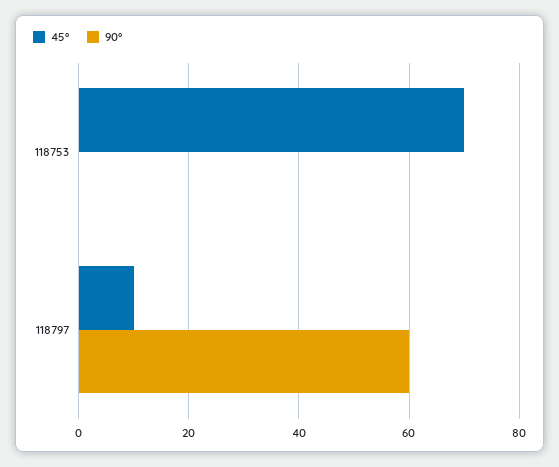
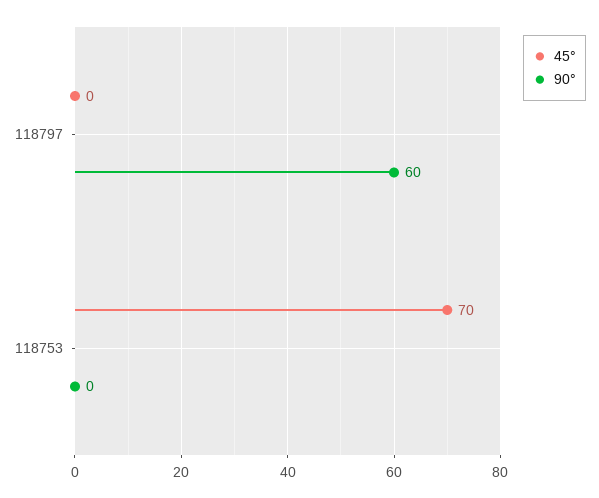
  {
    "45°": {
      "118753": 70,
-     "118797": 10
+     "118797": 0
    },
    "90°": {
      "118753": 0,
      "118797": 60
    }
  }

